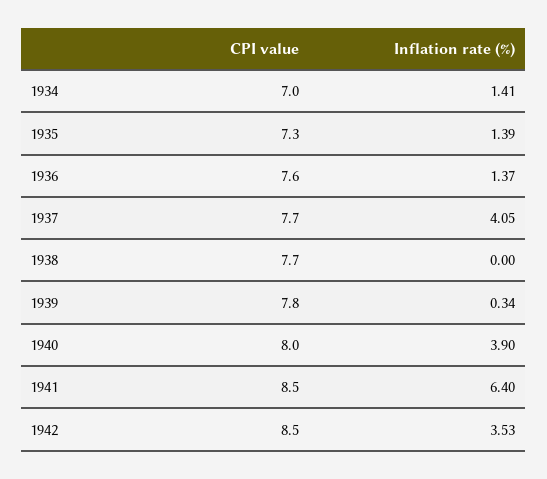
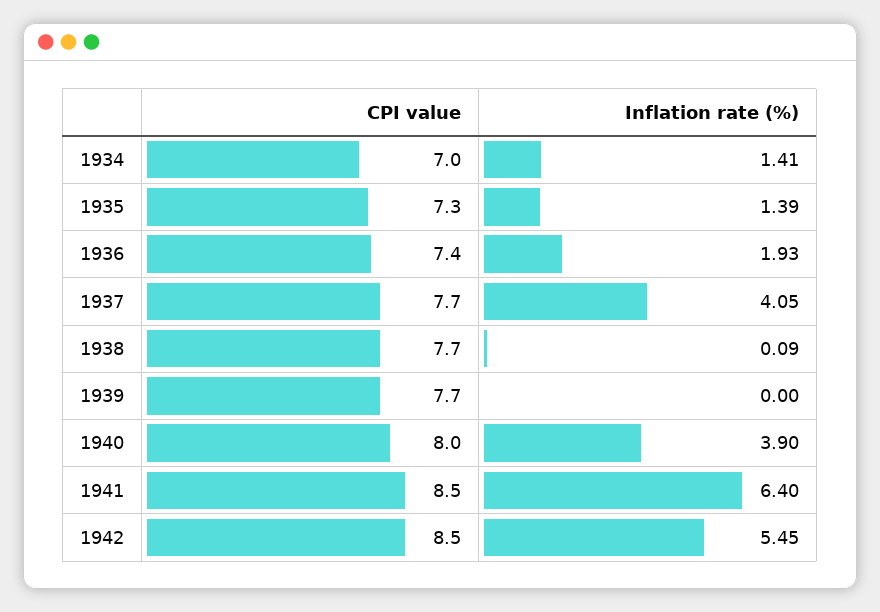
  {
    "CPI value": {
      "1934": 7,
      "1935": 7.3,
-     "1936": 7.6,
+     "1936": 7.4,
      "1937": 7.7,
      "1938": 7.7,
-     "1939": 7.8,
+     "1939": 7.7,
      "1940": 8,
      "1941": 8.5,
      "1942": 8.5
    },
    "Inflation rate (%)": {
      "1934": 1.41,
      "1935": 1.39,
-     "1936": 1.37,
+     "1936": 1.93,
      "1937": 4.05,
-     "1938": 0,
+     "1938": 0.09,
-     "1939": 0.34,
+     "1939": 0,
      "1940": 3.9,
      "1941": 6.4,
-     "1942": 3.53
+     "1942": 5.45
    }
  }

